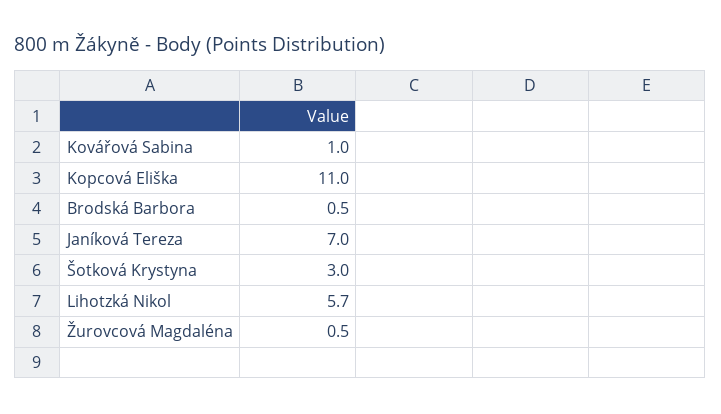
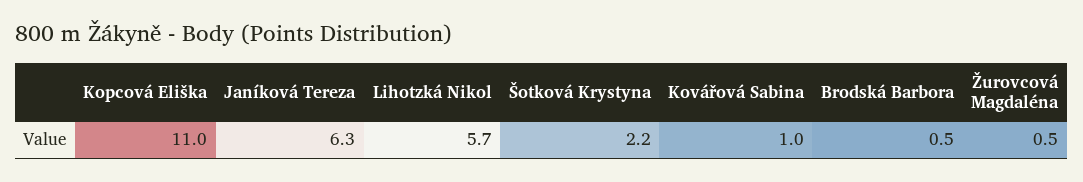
  {
    "Kovářová Sabina": 1,
    "Kopcová Eliška": 11,
    "Brodská Barbora": 0.5,
-   "Janíková Tereza": 7,
+   "Janíková Tereza": 6.3,
-   "Šotková Krystyna": 3,
+   "Šotková Krystyna": 2.2,
    "Lihotzká Nikol": 5.7,
    "Žurovcová Magdaléna": 0.5
  }

